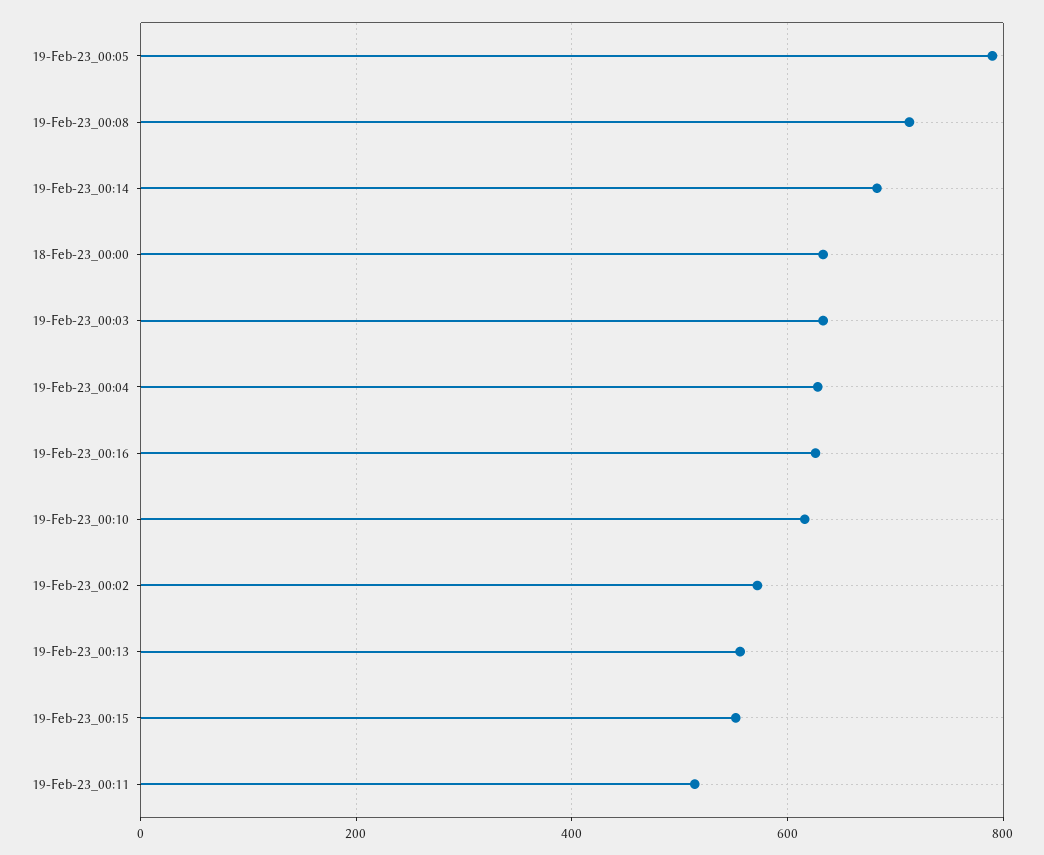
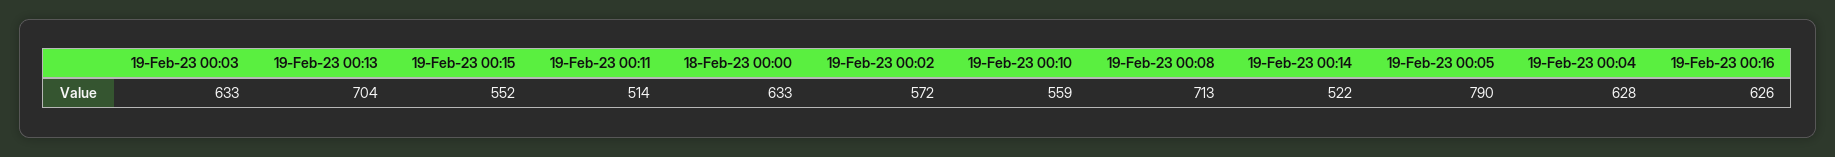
  {
    "19-Feb-23_00:05": 790,
    "19-Feb-23_00:08": 713,
-   "19-Feb-23_00:14": 680,
+   "19-Feb-23_00:14": 522,
    "18-Feb-23_00:00": 633,
    "19-Feb-23_00:03": 633,
    "19-Feb-23_00:04": 628,
    "19-Feb-23_00:16": 626,
-   "19-Feb-23_00:10": 620,
+   "19-Feb-23_00:10": 559,
    "19-Feb-23_00:02": 572,
-   "19-Feb-23_00:13": 560,
+   "19-Feb-23_00:13": 704,
    "19-Feb-23_00:15": 552,
    "19-Feb-23_00:11": 514
  }

